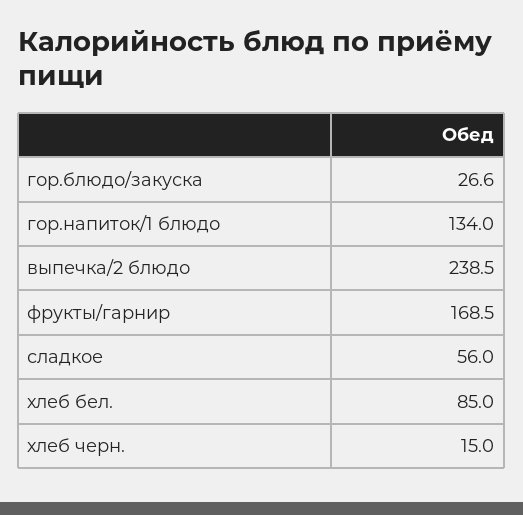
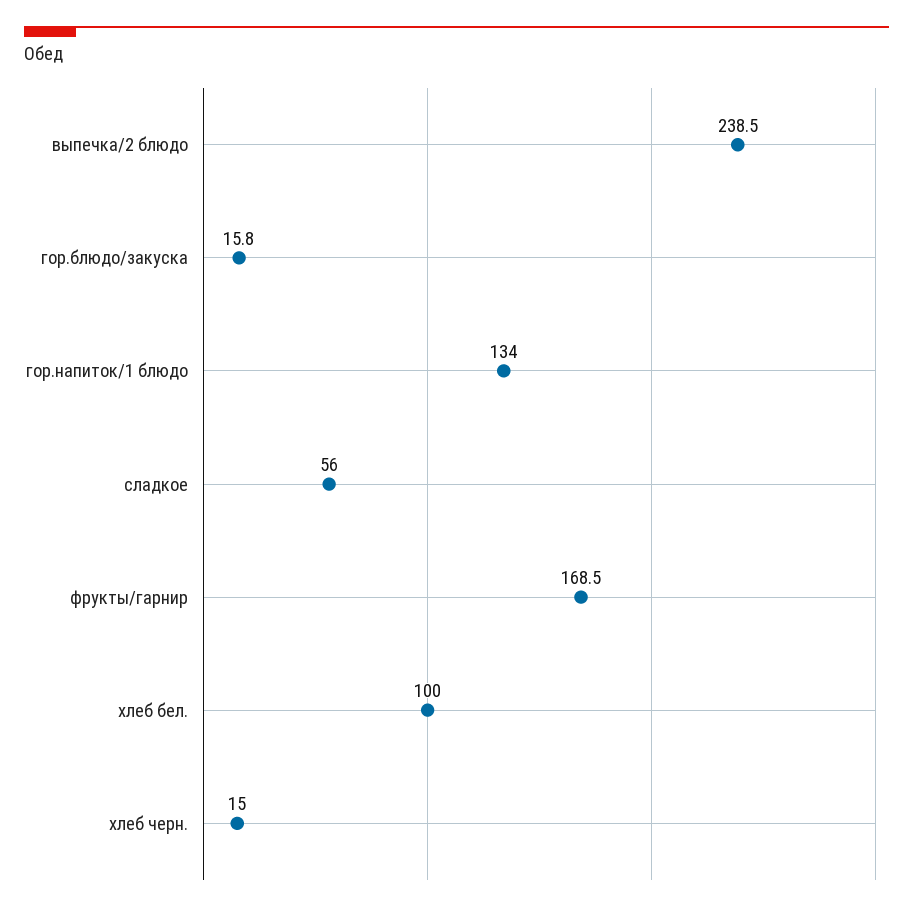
  {
-   "гор.блюдо/закуска": 26.6,
+   "гор.блюдо/закуска": 15.8,
    "гор.напиток/1 блюдо": 134,
    "выпечка/2 блюдо": 238.5,
    "фрукты/гарнир": 168.5,
    "сладкое": 56,
-   "хлеб бел.": 85,
+   "хлеб бел.": 100,
    "хлеб черн.": 15
  }

